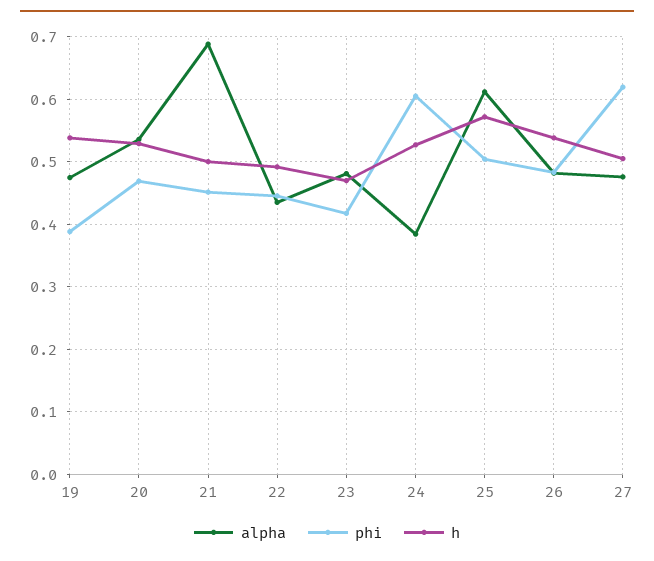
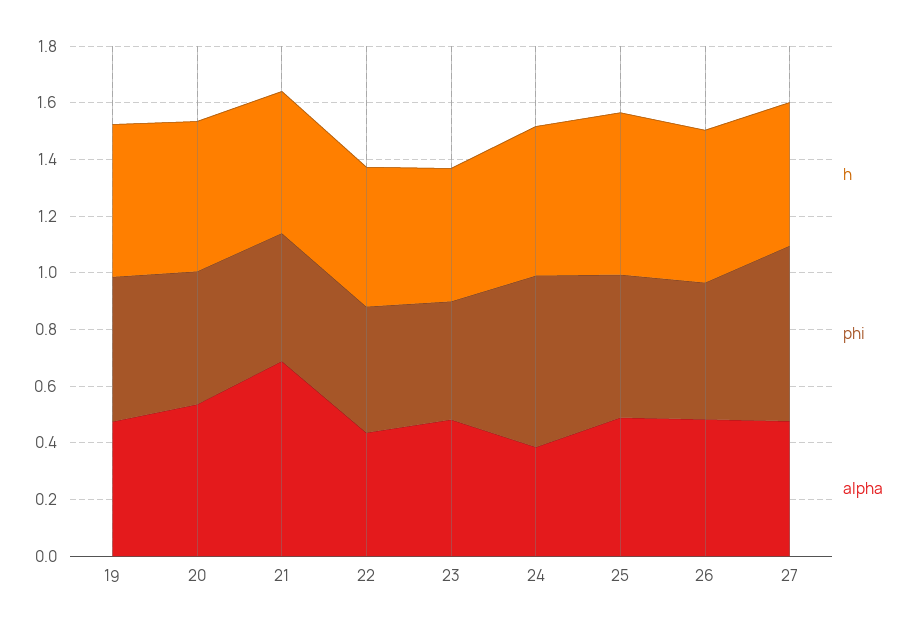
  {
    "alpha": {
      "19": 0.47,
      "20": 0.54,
      "21": 0.69,
      "22": 0.44,
      "23": 0.48,
      "24": 0.38,
-     "25": 0.61,
+     "25": 0.5,
      "26": 0.48,
      "27": 0.48
    },
    "phi": {
-     "19": 0.39,
+     "19": 0.5,
      "20": 0.47,
      "21": 0.45,
      "22": 0.45,
      "23": 0.42,
      "24": 0.61,
      "25": 0.5,
      "26": 0.48,
      "27": 0.62
    },
    "h": {
      "19": 0.54,
      "20": 0.53,
      "21": 0.5,
      "22": 0.49,
      "23": 0.47,
      "24": 0.53,
      "25": 0.57,
      "26": 0.54,
      "27": 0.51
    }
  }

